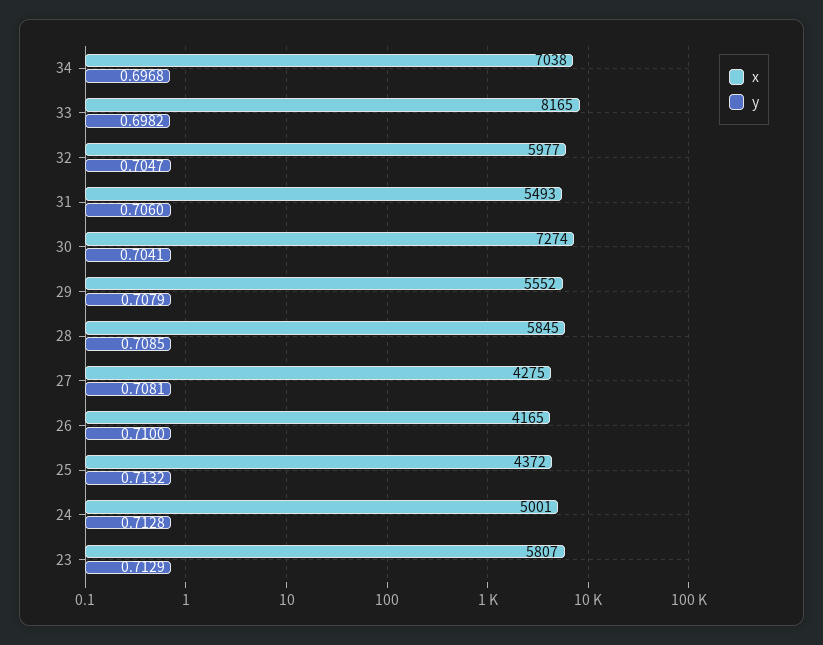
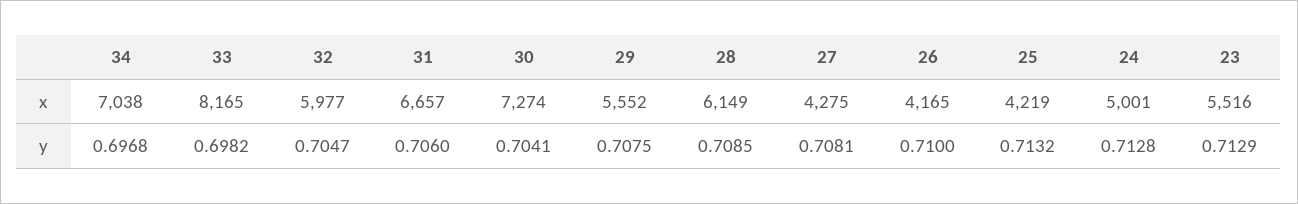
  {
    "x": {
      "34": 7038,
      "33": 8165,
      "32": 5977,
-     "31": 5493,
+     "31": 6657,
      "30": 7274,
      "29": 5552,
-     "28": 5845,
+     "28": 6149,
      "27": 4275,
      "26": 4165,
-     "25": 4372,
+     "25": 4219,
      "24": 5001,
-     "23": 5807
+     "23": 5516
    },
    "y": {
      "34": 0.6968,
      "33": 0.6982,
      "32": 0.7047,
      "31": 0.706,
      "30": 0.7041,
-     "29": 0.7079,
+     "29": 0.7075,
      "28": 0.7085,
      "27": 0.7081,
      "26": 0.71,
      "25": 0.7132,
      "24": 0.7128,
      "23": 0.7129
    }
  }

